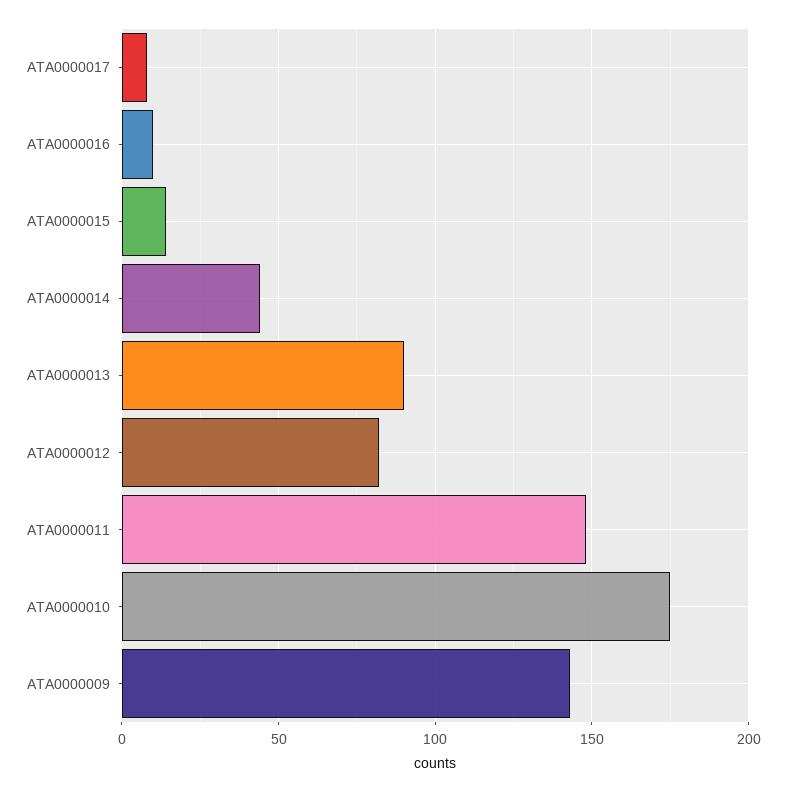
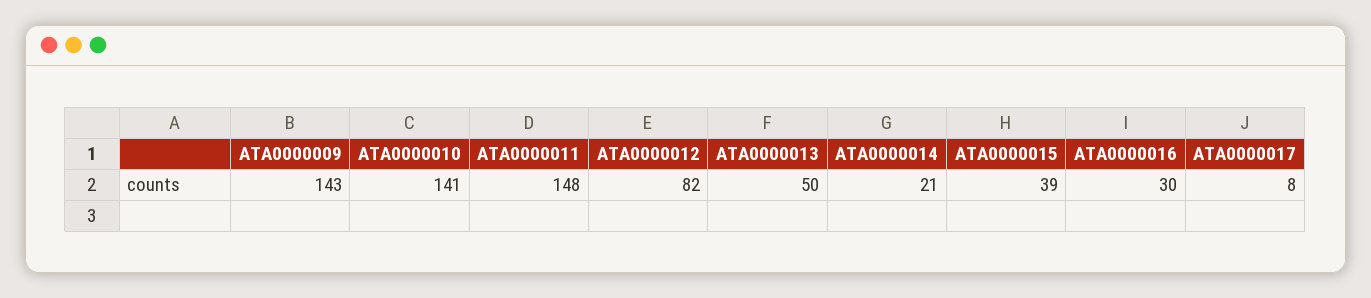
  {
    "АТА0000017": 8,
-   "АТА0000016": 10,
+   "АТА0000016": 30,
-   "АТА0000015": 15,
+   "АТА0000015": 39,
-   "АТА0000014": 45,
+   "АТА0000014": 21,
-   "АТА0000013": 90,
+   "АТА0000013": 50,
    "АТА0000012": 82,
    "АТА0000011": 148,
-   "АТА0000010": 175,
+   "АТА0000010": 141,
    "АТА0000009": 143
  }

